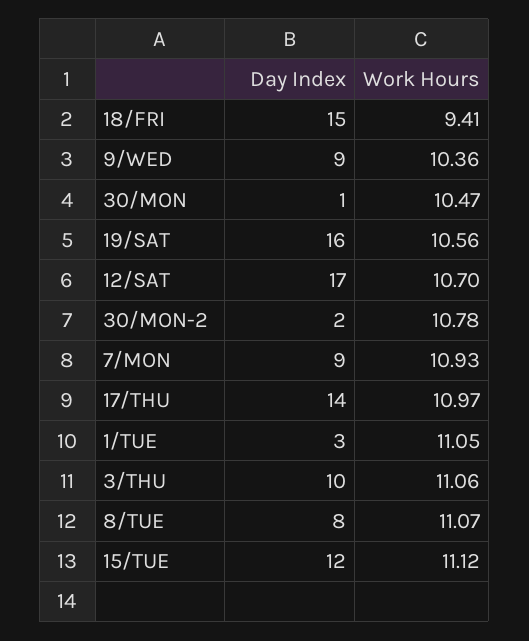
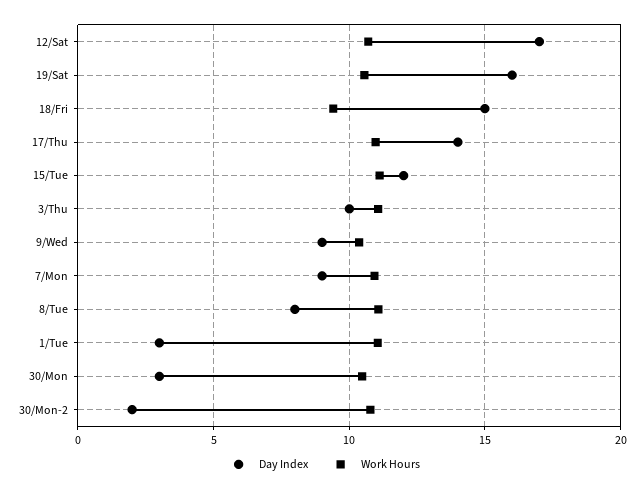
  {
    "Day Index": {
      "18/FRI": 15,
      "9/WED": 9,
-     "30/MON": 1,
+     "30/MON": 3,
      "19/SAT": 16,
      "12/SAT": 17,
      "30/MON-2": 2,
      "7/MON": 9,
      "17/THU": 14,
      "1/TUE": 3,
      "3/THU": 10,
      "8/TUE": 8,
      "15/TUE": 12
    },
    "Work Hours": {
      "18/FRI": 9.41,
      "9/WED": 10.36,
      "30/MON": 10.47,
      "19/SAT": 10.56,
      "12/SAT": 10.7,
      "30/MON-2": 10.78,
      "7/MON": 10.93,
      "17/THU": 10.97,
      "1/TUE": 11.05,
      "3/THU": 11.06,
      "8/TUE": 11.07,
      "15/TUE": 11.12
    }
  }

